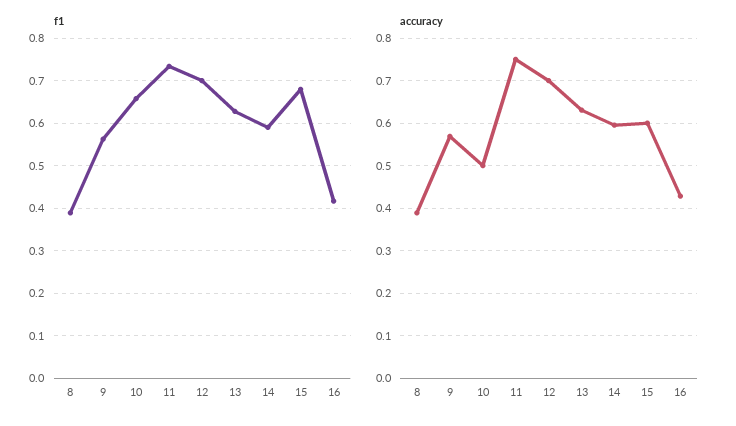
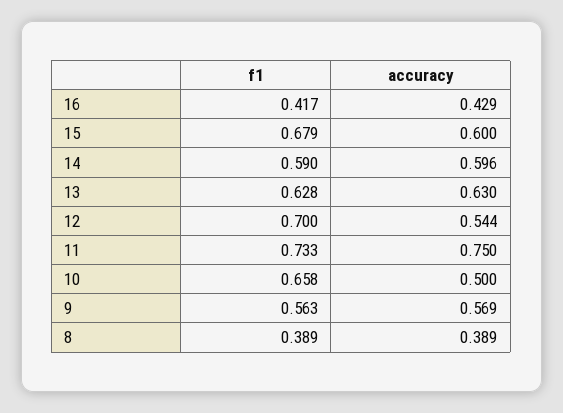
  {
    "f1": {
      "8": 0.389,
      "9": 0.563,
      "10": 0.658,
      "11": 0.733,
      "12": 0.7,
      "13": 0.628,
      "14": 0.59,
      "15": 0.679,
      "16": 0.417
    },
    "accuracy": {
      "8": 0.389,
      "9": 0.569,
      "10": 0.5,
      "11": 0.75,
-     "12": 0.7,
+     "12": 0.544,
      "13": 0.63,
      "14": 0.596,
      "15": 0.6,
      "16": 0.429
    }
  }

